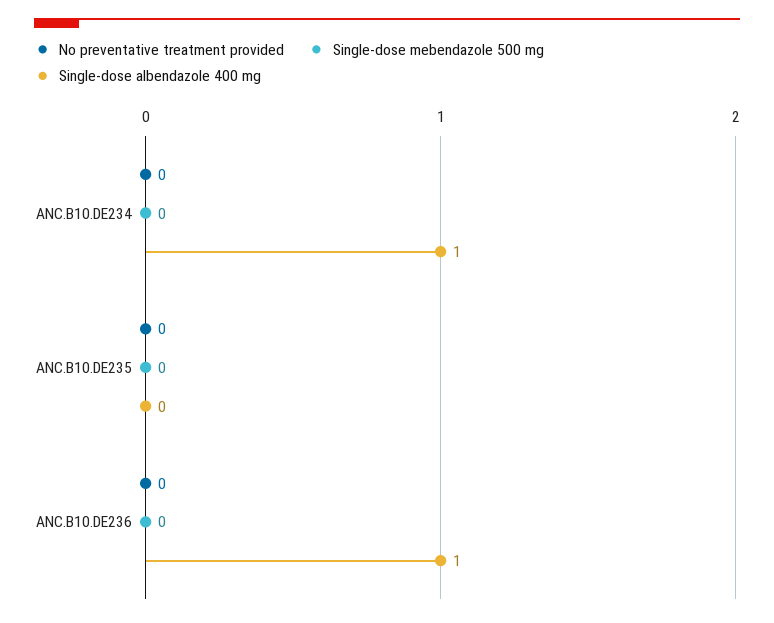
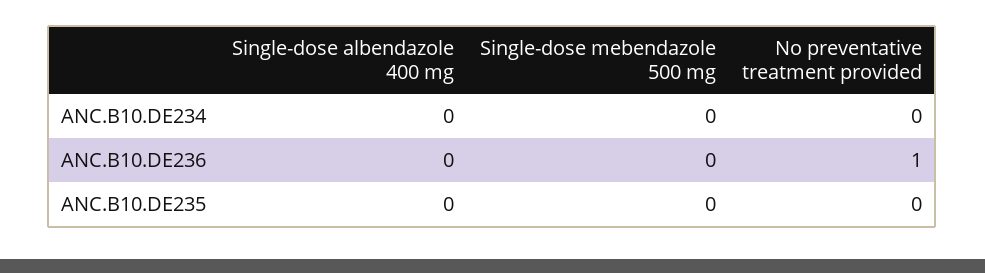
  {
    "No preventative treatment provided": {
      "ANC.B10.DE234": 0,
      "ANC.B10.DE235": 0,
-     "ANC.B10.DE236": 0
+     "ANC.B10.DE236": 1
    },
    "Single-dose mebendazole 500 mg": {
      "ANC.B10.DE234": 0,
      "ANC.B10.DE235": 0,
      "ANC.B10.DE236": 0
    },
    "Single-dose albendazole 400 mg": {
-     "ANC.B10.DE234": 1,
+     "ANC.B10.DE234": 0,
      "ANC.B10.DE235": 0,
-     "ANC.B10.DE236": 1
+     "ANC.B10.DE236": 0
    }
  }

